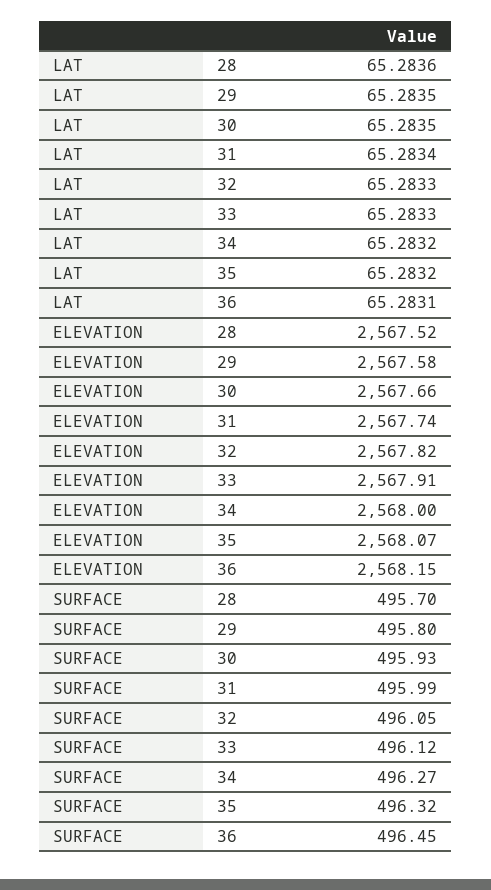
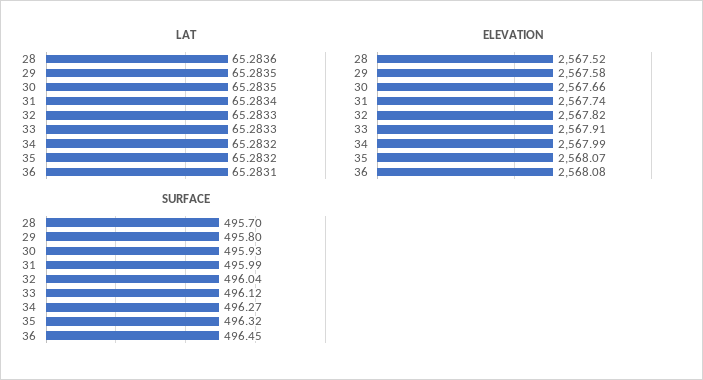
  {
    "LAT": {
      "28": 65.2836,
      "29": 65.2835,
      "30": 65.2835,
      "31": 65.2834,
      "32": 65.2833,
      "33": 65.2833,
      "34": 65.2832,
      "35": 65.2832,
      "36": 65.2831
    },
    "ELEVATION": {
      "28": 2567.52,
      "29": 2567.58,
      "30": 2567.66,
      "31": 2567.74,
      "32": 2567.82,
      "33": 2567.91,
-     "34": 2568,
+     "34": 2567.99,
      "35": 2568.07,
-     "36": 2568.15
+     "36": 2568.08
    },
    "SURFACE": {
      "28": 495.7,
      "29": 495.8,
      "30": 495.93,
      "31": 495.99,
-     "32": 496.05,
+     "32": 496.04,
      "33": 496.12,
      "34": 496.27,
      "35": 496.32,
      "36": 496.45
    }
  }

